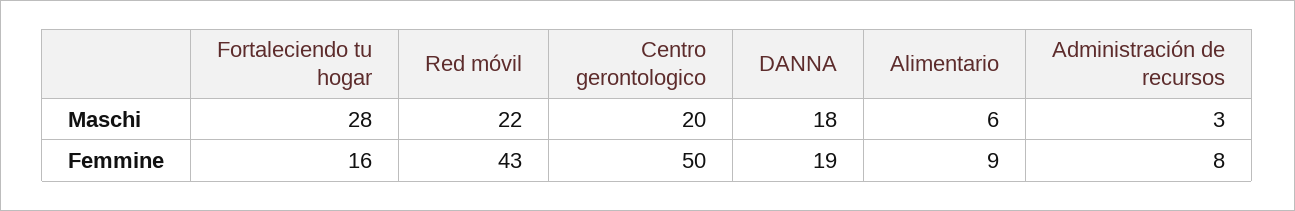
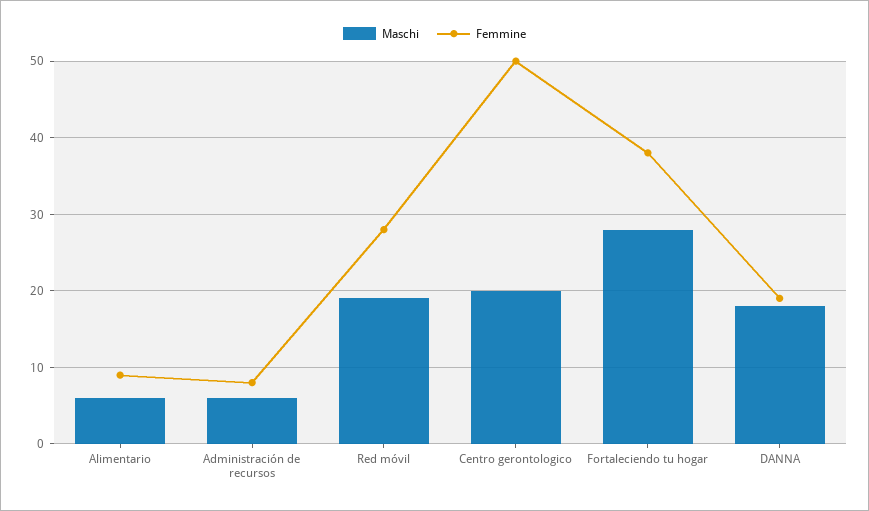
  {
    "Maschi": {
      "Fortaleciendo tu hogar": 28,
-     "Red móvil": 22,
+     "Red móvil": 19,
      "Centro gerontologico": 20,
      "DANNA": 18,
      "Alimentario": 6,
-     "Administración de recursos": 3
+     "Administración de recursos": 6
    },
    "Femmine": {
-     "Fortaleciendo tu hogar": 16,
+     "Fortaleciendo tu hogar": 38,
-     "Red móvil": 43,
+     "Red móvil": 28,
      "Centro gerontologico": 50,
      "DANNA": 19,
      "Alimentario": 9,
      "Administración de recursos": 8
    }
  }

